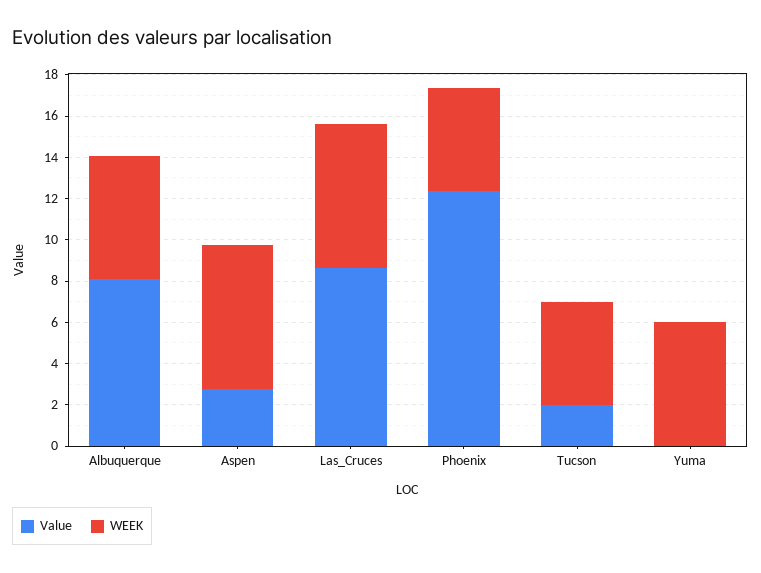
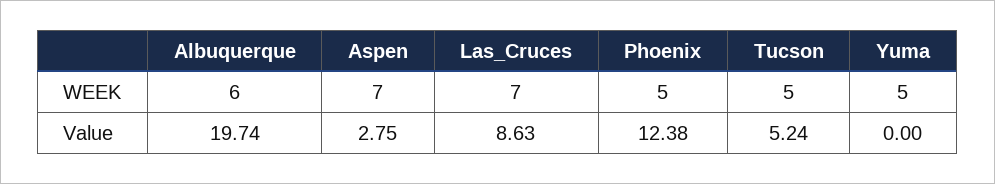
  {
    "Value": {
-     "Albuquerque": 8,
+     "Albuquerque": 19.74,
      "Aspen": 2.75,
      "Las_Cruces": 8.63,
      "Phoenix": 12.38,
-     "Tucson": 2,
+     "Tucson": 5.24,
      "Yuma": 0
    },
    "WEEK": {
      "Albuquerque": 6,
      "Aspen": 7,
      "Las_Cruces": 7,
      "Phoenix": 5,
      "Tucson": 5,
-     "Yuma": 6
+     "Yuma": 5
    }
  }

